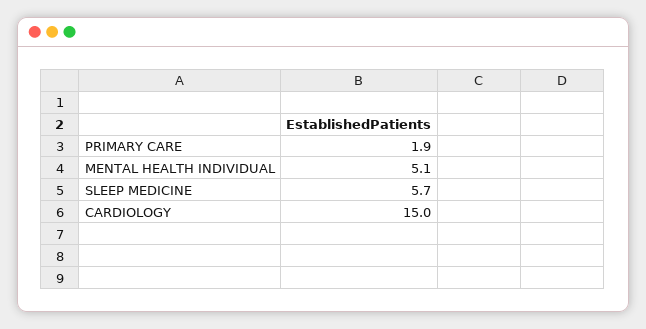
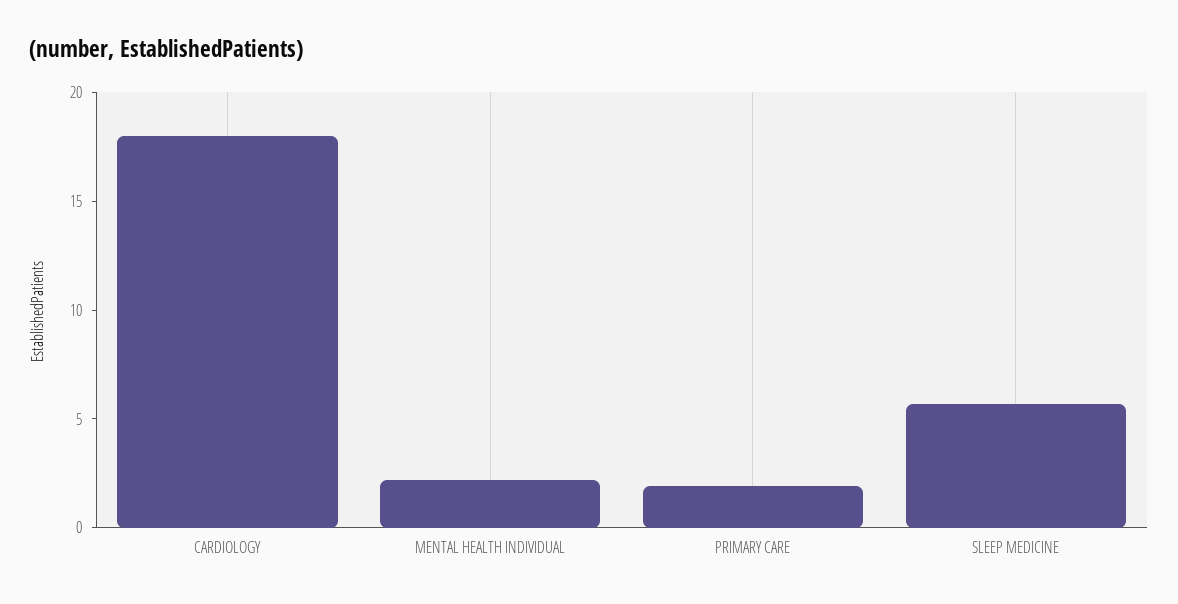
  {
    "PRIMARY CARE": 1.9,
-   "MENTAL HEALTH INDIVIDUAL": 5.1,
+   "MENTAL HEALTH INDIVIDUAL": 2,
    "SLEEP MEDICINE": 5.7,
-   "CARDIOLOGY": 15
+   "CARDIOLOGY": 18
  }

